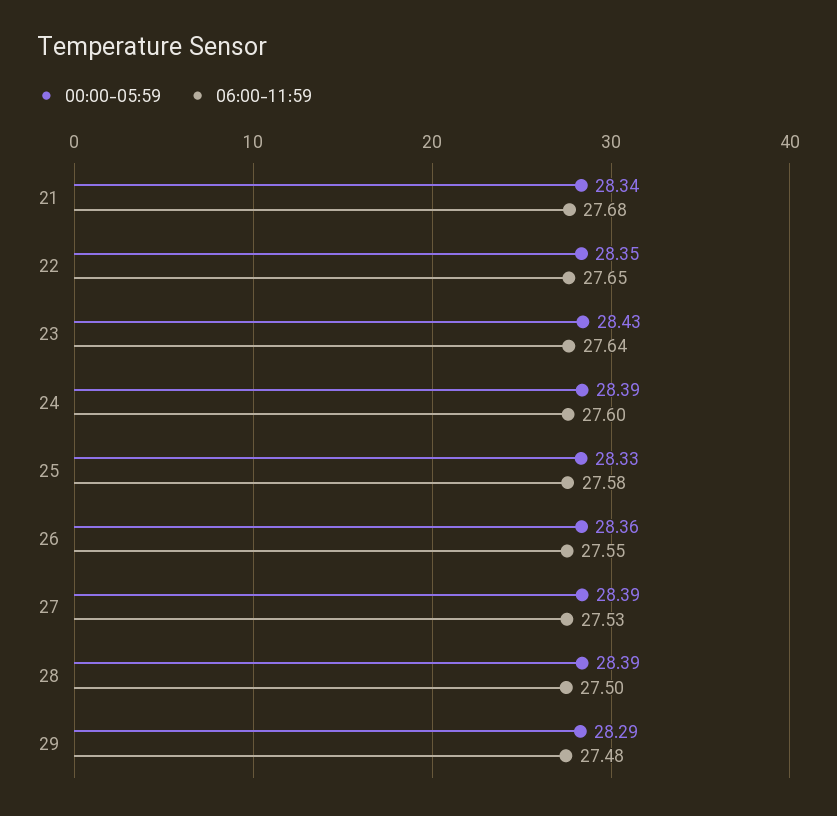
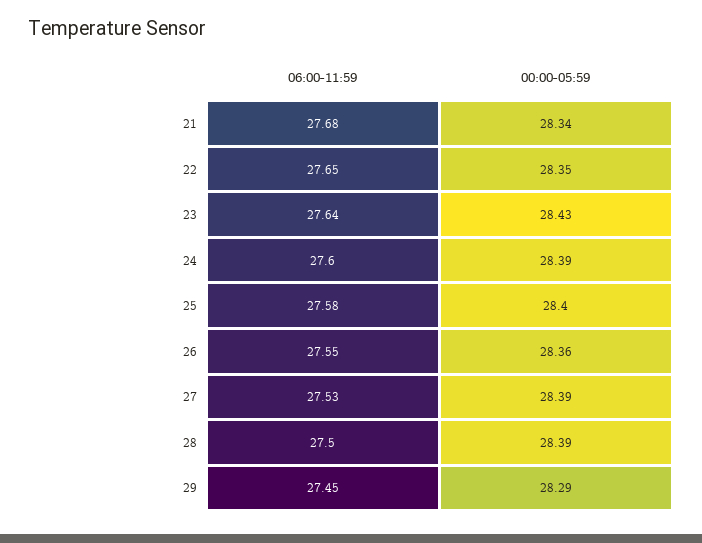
  {
    "00:00-05:59": {
      "21": 28.34,
      "22": 28.35,
      "23": 28.43,
      "24": 28.39,
-     "25": 28.33,
+     "25": 28.4,
      "26": 28.36,
      "27": 28.39,
      "28": 28.39,
      "29": 28.29
    },
    "06:00-11:59": {
      "21": 27.68,
      "22": 27.65,
      "23": 27.64,
      "24": 27.6,
      "25": 27.58,
      "26": 27.55,
      "27": 27.53,
      "28": 27.5,
-     "29": 27.48
+     "29": 27.45
    }
  }

